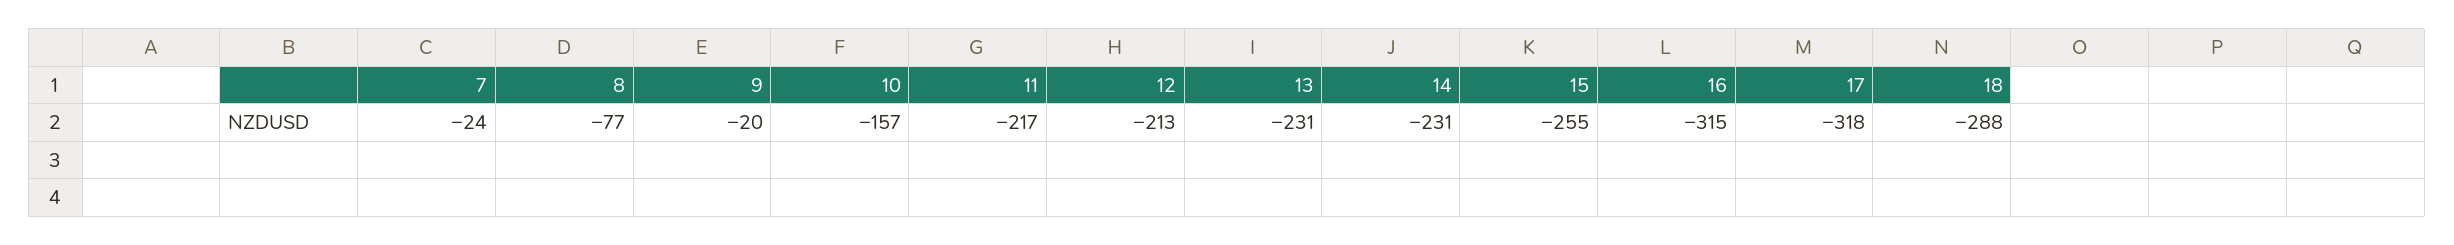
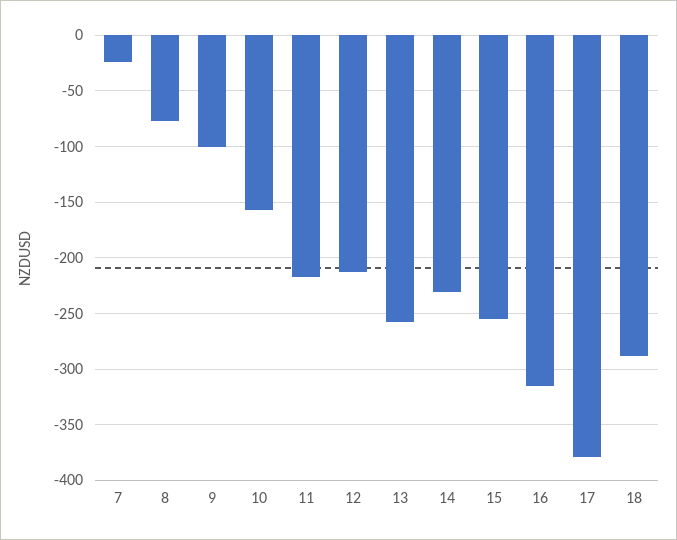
  {
    "7": -24,
    "8": -77,
-   "9": -20,
+   "9": -100,
    "10": -157,
    "11": -217,
    "12": -213,
-   "13": -231,
+   "13": -260,
    "14": -231,
    "15": -255,
    "16": -315,
-   "17": -318,
+   "17": -380,
    "18": -288
  }

